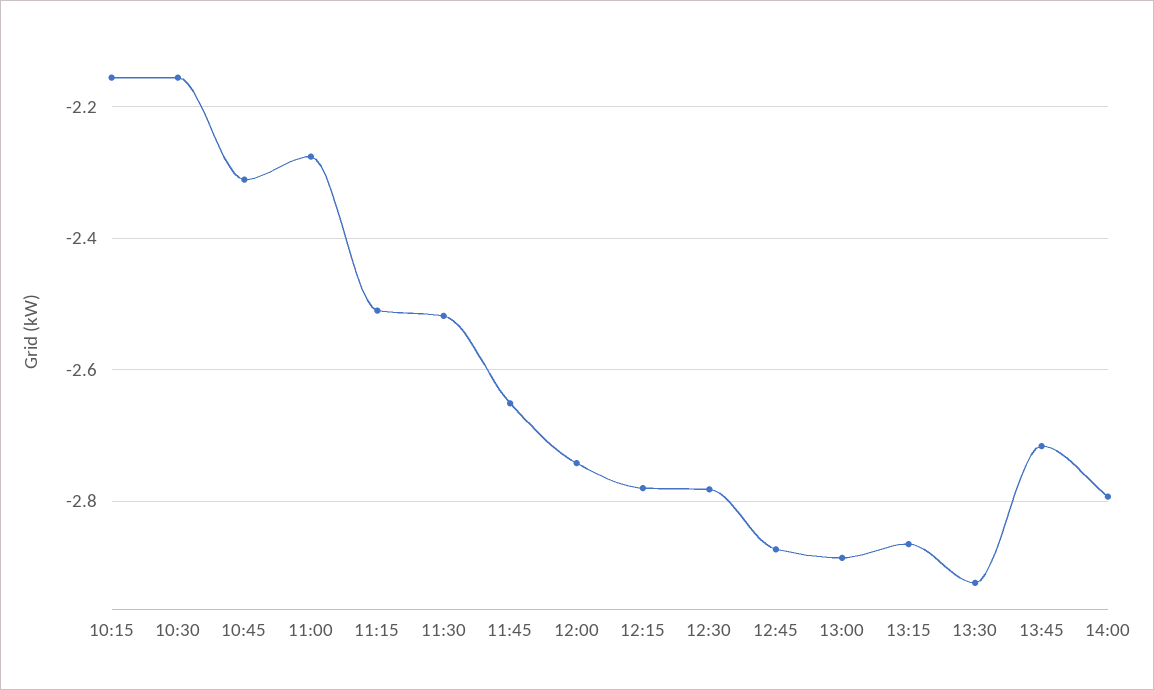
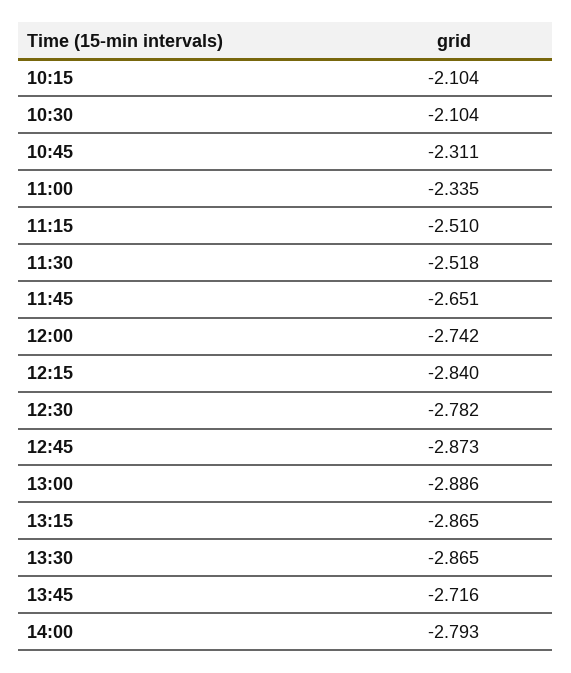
  {
-   "10:15": -2.16,
+   "10:15": -2.104,
-   "10:30": -2.16,
+   "10:30": -2.104,
    "10:45": -2.311,
-   "11:00": -2.28,
+   "11:00": -2.335,
    "11:15": -2.51,
    "11:30": -2.518,
    "11:45": -2.651,
    "12:00": -2.742,
-   "12:15": -2.78,
+   "12:15": -2.84,
    "12:30": -2.782,
    "12:45": -2.873,
    "13:00": -2.886,
    "13:15": -2.865,
-   "13:30": -2.92,
+   "13:30": -2.865,
    "13:45": -2.716,
    "14:00": -2.793
  }

